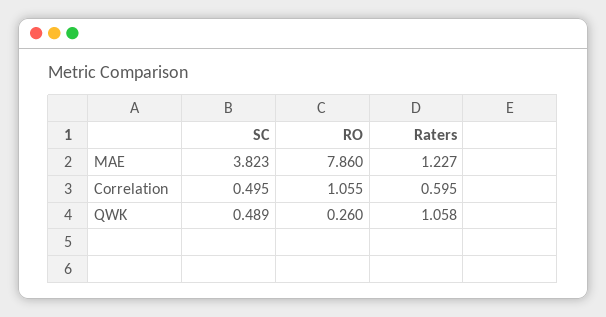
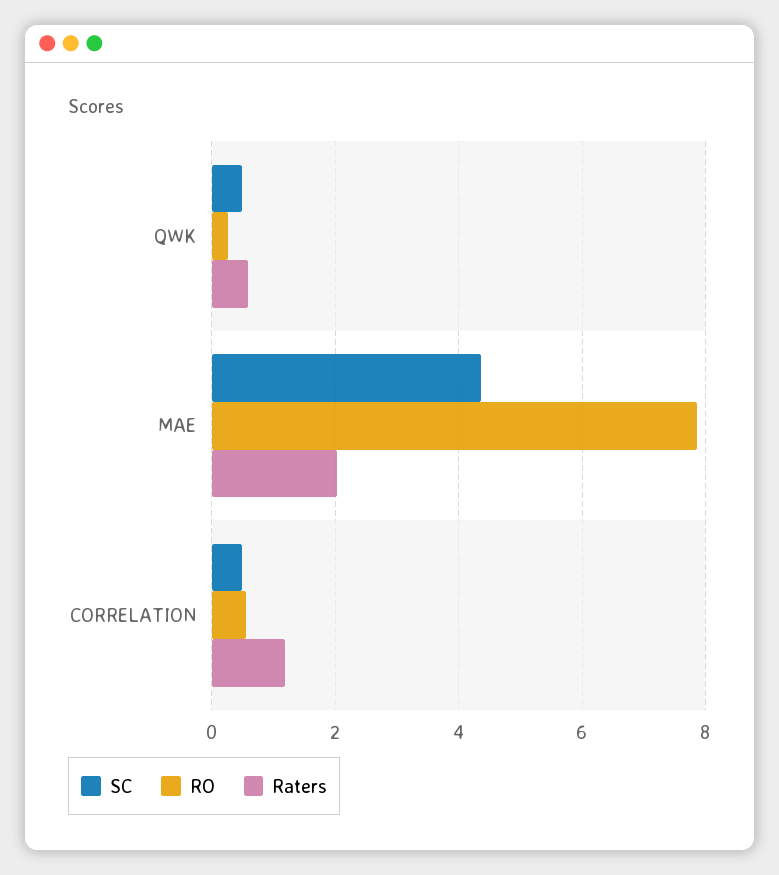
  {
    "SC": {
-     "MAE": 3.823,
+     "MAE": 4.4,
      "Correlation": 0.495,
      "QWK": 0.489
    },
    "RO": {
      "MAE": 7.86,
-     "Correlation": 1.055,
+     "Correlation": 0.6,
      "QWK": 0.26
    },
    "Raters": {
-     "MAE": 1.227,
+     "MAE": 2,
-     "Correlation": 0.595,
+     "Correlation": 1.2,
-     "QWK": 1.058
+     "QWK": 0.6
    }
  }

